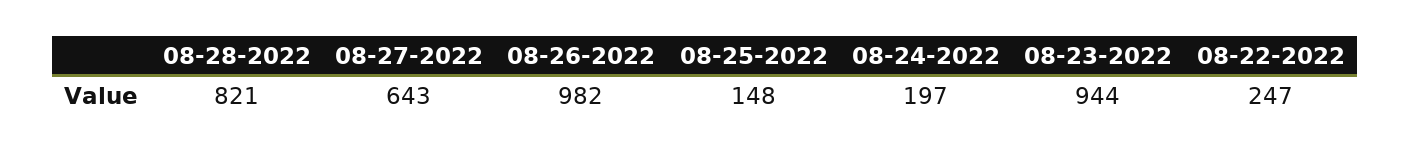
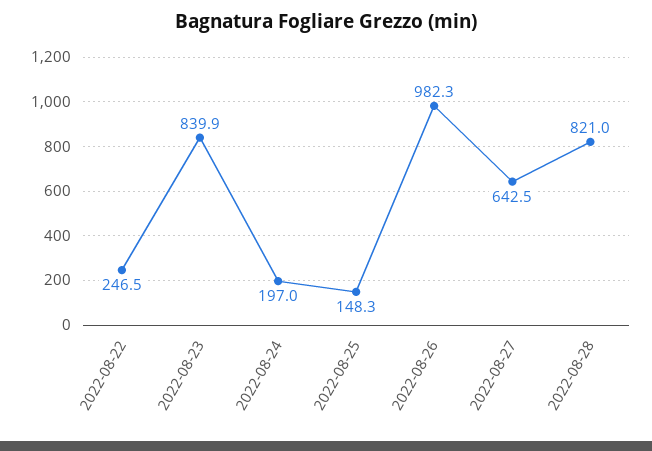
  {
    "08-28-2022": 821,
    "08-27-2022": 642.5,
    "08-26-2022": 982.3,
    "08-25-2022": 148.3,
    "08-24-2022": 197,
-   "08-23-2022": 944,
+   "08-23-2022": 839.9,
    "08-22-2022": 246.5
  }

